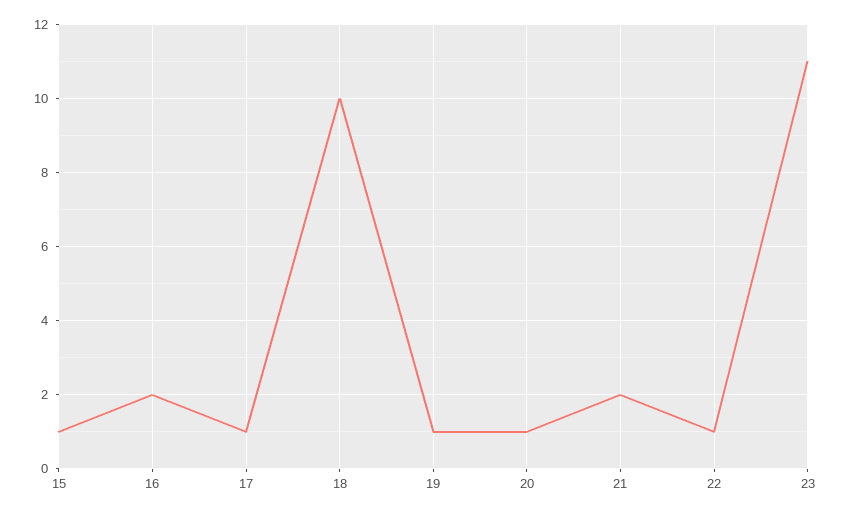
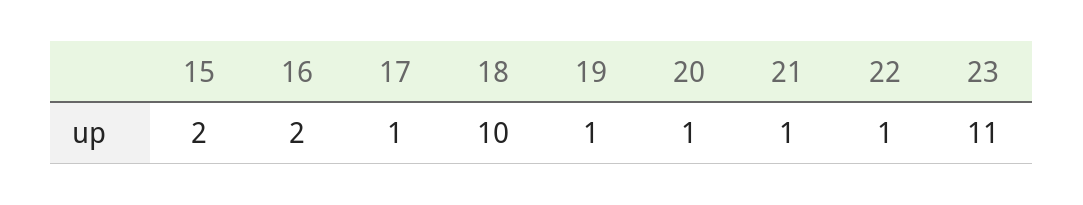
  {
-   "15": 1,
+   "15": 2,
    "16": 2,
    "17": 1,
    "18": 10,
    "19": 1,
    "20": 1,
-   "21": 2,
+   "21": 1,
    "22": 1,
    "23": 11
  }

